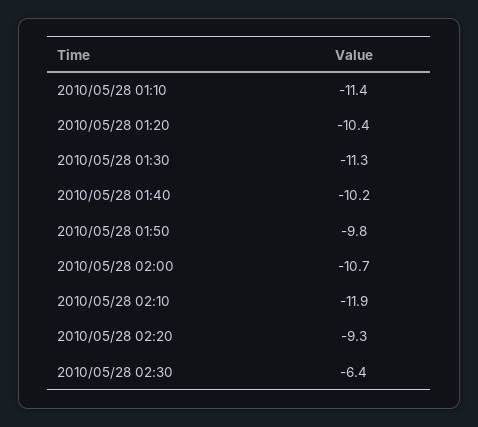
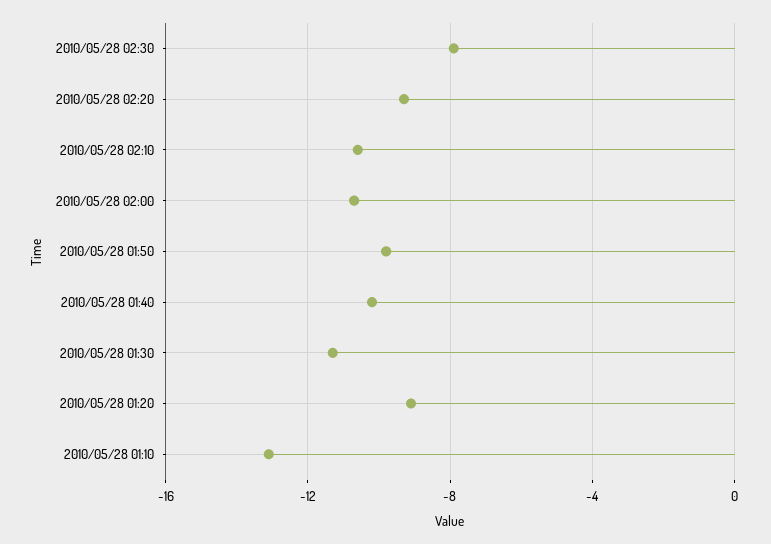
  {
-   "2010/05/28 01:10": -11.4,
+   "2010/05/28 01:10": -13,
-   "2010/05/28 01:20": -10.4,
+   "2010/05/28 01:20": -9,
    "2010/05/28 01:30": -11.3,
    "2010/05/28 01:40": -10.2,
    "2010/05/28 01:50": -9.8,
    "2010/05/28 02:00": -10.7,
-   "2010/05/28 02:10": -11.9,
+   "2010/05/28 02:10": -10.5,
    "2010/05/28 02:20": -9.3,
-   "2010/05/28 02:30": -6.4
+   "2010/05/28 02:30": -8
  }

